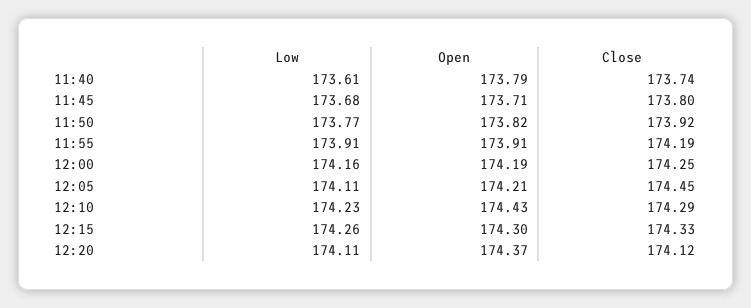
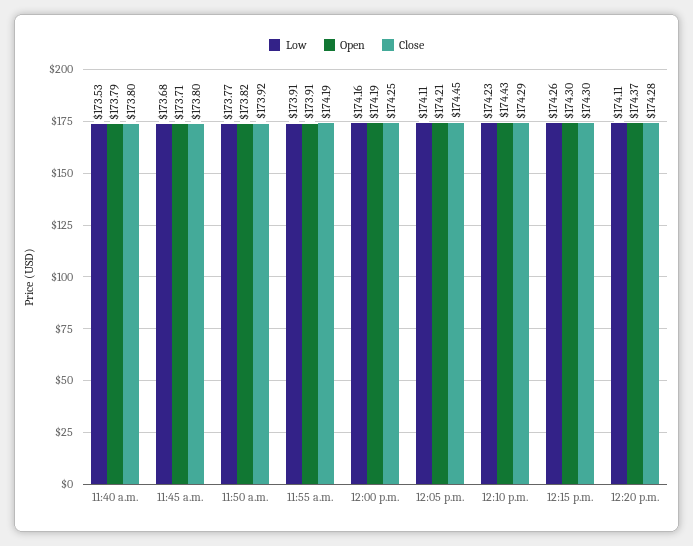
  {
    "Low": {
-     "11:40": 173.61,
+     "11:40": 173.53,
      "11:45": 173.68,
      "11:50": 173.77,
      "11:55": 173.91,
      "12:00": 174.16,
      "12:05": 174.11,
      "12:10": 174.23,
      "12:15": 174.26,
      "12:20": 174.11
    },
    "Open": {
      "11:40": 173.79,
      "11:45": 173.71,
      "11:50": 173.82,
      "11:55": 173.91,
      "12:00": 174.19,
      "12:05": 174.21,
      "12:10": 174.43,
      "12:15": 174.3,
      "12:20": 174.37
    },
    "Close": {
-     "11:40": 173.74,
+     "11:40": 173.8,
      "11:45": 173.8,
      "11:50": 173.92,
      "11:55": 174.19,
      "12:00": 174.25,
      "12:05": 174.45,
      "12:10": 174.29,
-     "12:15": 174.33,
+     "12:15": 174.3,
-     "12:20": 174.12
+     "12:20": 174.28
    }
  }

